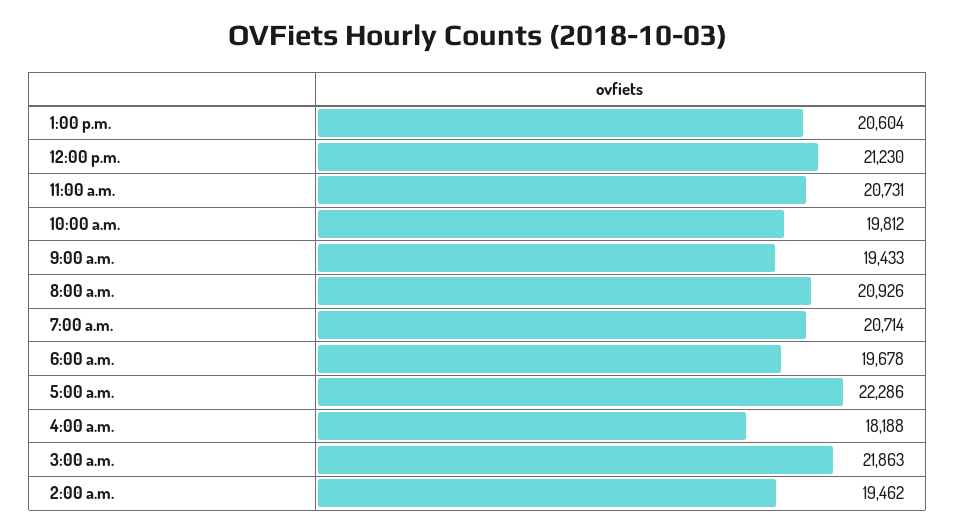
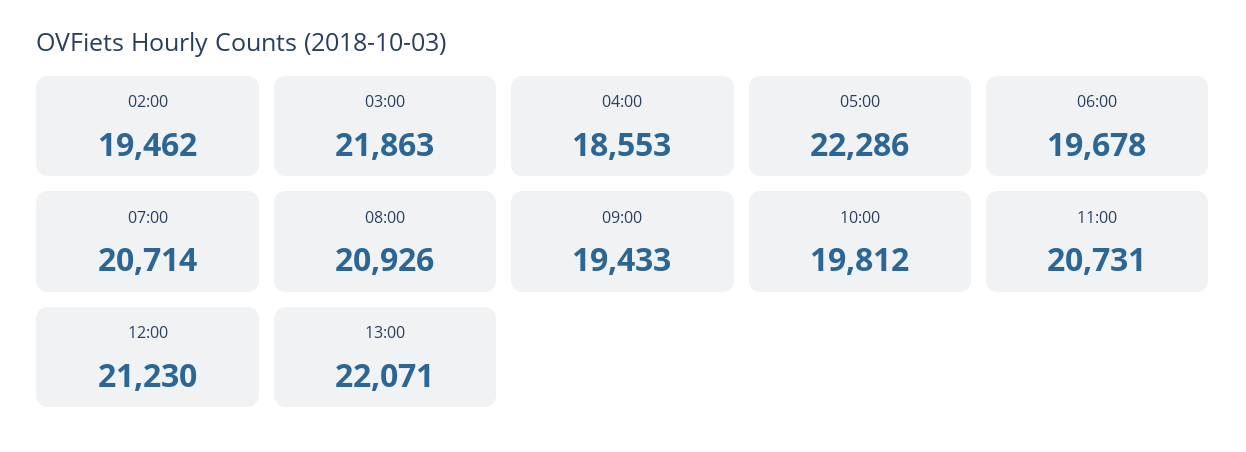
  {
-   "1:00 p.m.": 20604,
+   "1:00 p.m.": 22071,
    "12:00 p.m.": 21230,
    "11:00 a.m.": 20731,
    "10:00 a.m.": 19812,
    "9:00 a.m.": 19433,
    "8:00 a.m.": 20926,
    "7:00 a.m.": 20714,
    "6:00 a.m.": 19678,
    "5:00 a.m.": 22286,
-   "4:00 a.m.": 18188,
+   "4:00 a.m.": 18553,
    "3:00 a.m.": 21863,
    "2:00 a.m.": 19462
  }

